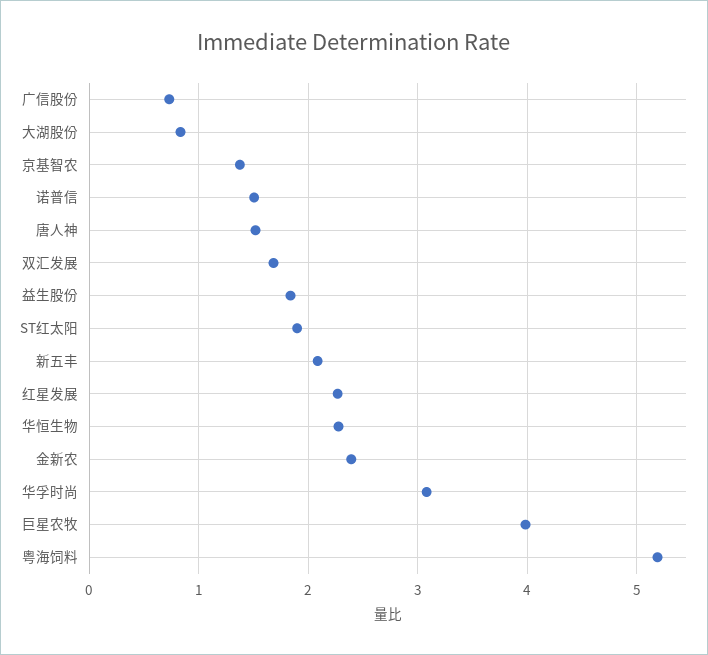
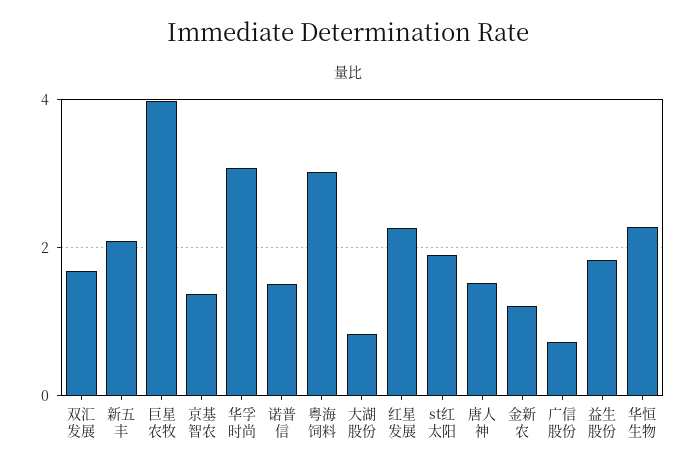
  {
    "广信股份": 0.7,
    "大湖股份": 0.8,
    "京基智农": 1.4,
    "诺普信": 1.5,
    "唐人神": 1.5,
    "双汇发展": 1.7,
    "益生股份": 1.8,
    "ST红太阳": 1.9,
    "新五丰": 2.1,
    "红星发展": 2.3,
    "华恒生物": 2.3,
-   "金新农": 2.4,
+   "金新农": 1.2,
    "华孚时尚": 3.1,
    "巨星农牧": 4,
-   "粤海饲料": 5.2
+   "粤海饲料": 3
  }

